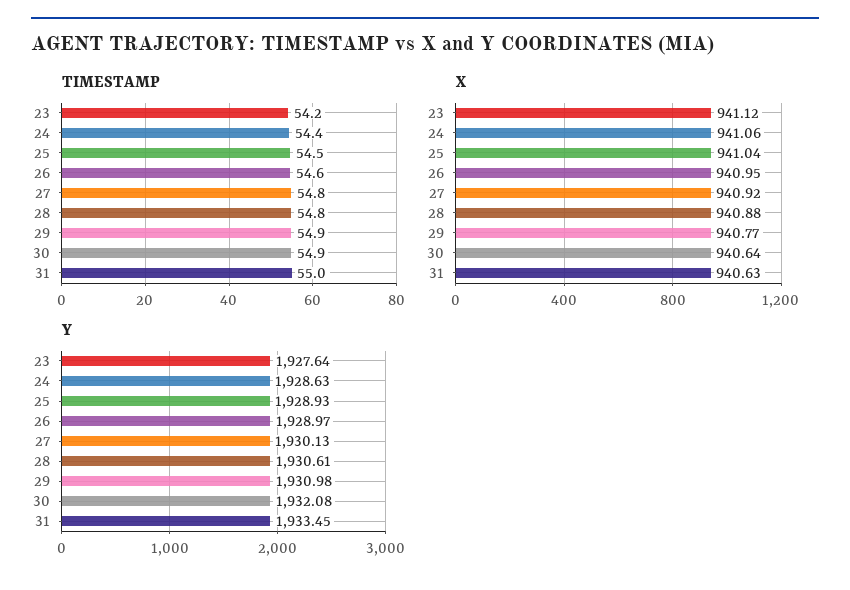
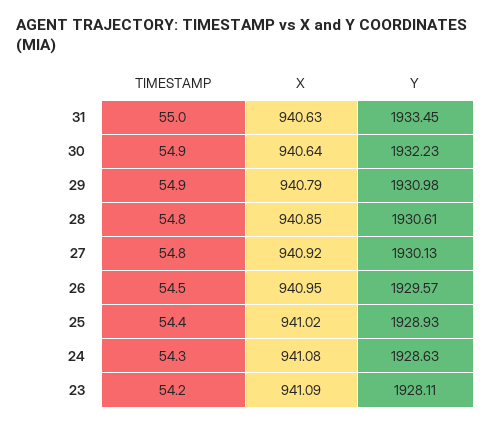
  {
    "TIMESTAMP": {
      "23": 54.2,
-     "24": 54.4,
+     "24": 54.3,
-     "25": 54.5,
+     "25": 54.4,
-     "26": 54.6,
+     "26": 54.5,
      "27": 54.8,
      "28": 54.8,
      "29": 54.9,
      "30": 54.9,
      "31": 55
    },
    "X": {
-     "23": 941.12,
+     "23": 941.09,
-     "24": 941.06,
+     "24": 941.08,
-     "25": 941.04,
+     "25": 941.02,
      "26": 940.95,
      "27": 940.92,
-     "28": 940.88,
+     "28": 940.85,
-     "29": 940.77,
+     "29": 940.79,
      "30": 940.64,
      "31": 940.63
    },
    "Y": {
-     "23": 1927.64,
+     "23": 1928.11,
      "24": 1928.63,
      "25": 1928.93,
-     "26": 1928.97,
+     "26": 1929.57,
      "27": 1930.13,
      "28": 1930.61,
      "29": 1930.98,
-     "30": 1932.08,
+     "30": 1932.23,
      "31": 1933.45
    }
  }

